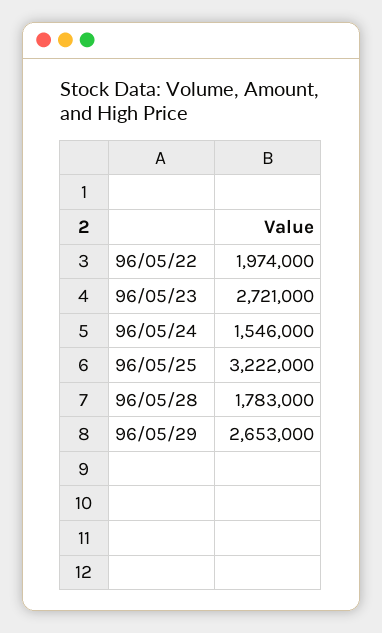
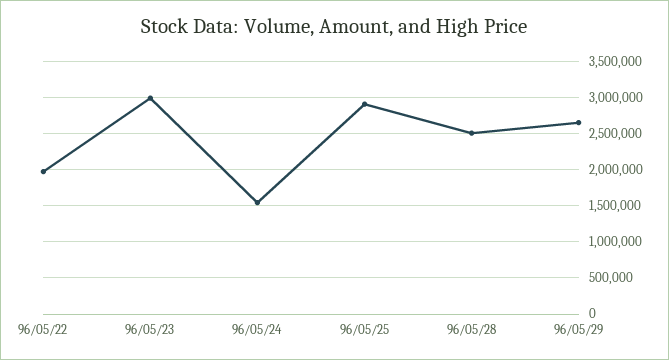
  {
    "96/05/22": 1974000,
-   "96/05/23": 2721000,
+   "96/05/23": 3000000,
    "96/05/24": 1546000,
-   "96/05/25": 3222000,
+   "96/05/25": 2900000,
-   "96/05/28": 1783000,
+   "96/05/28": 2500000,
    "96/05/29": 2653000
  }

